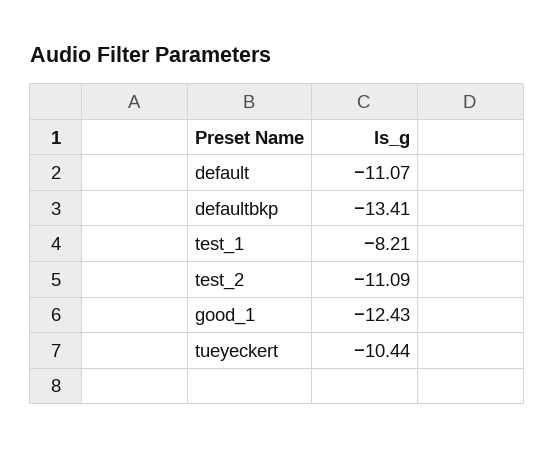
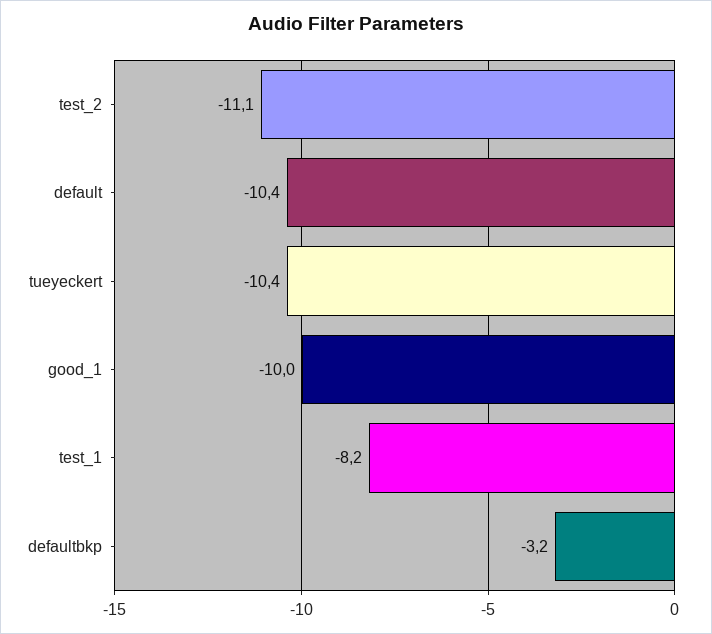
  {
-   "default": -11.07,
+   "default": -10.4,
-   "defaultbkp": -13.41,
+   "defaultbkp": -3.2,
    "test_1": -8.21,
    "test_2": -11.09,
-   "good_1": -12.43,
+   "good_1": -10,
    "tueyeckert": -10.44
  }

